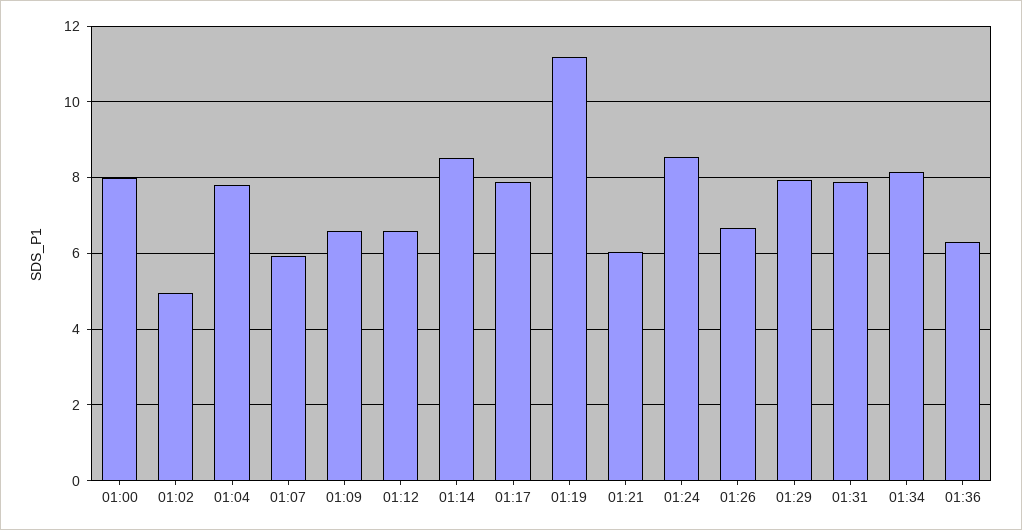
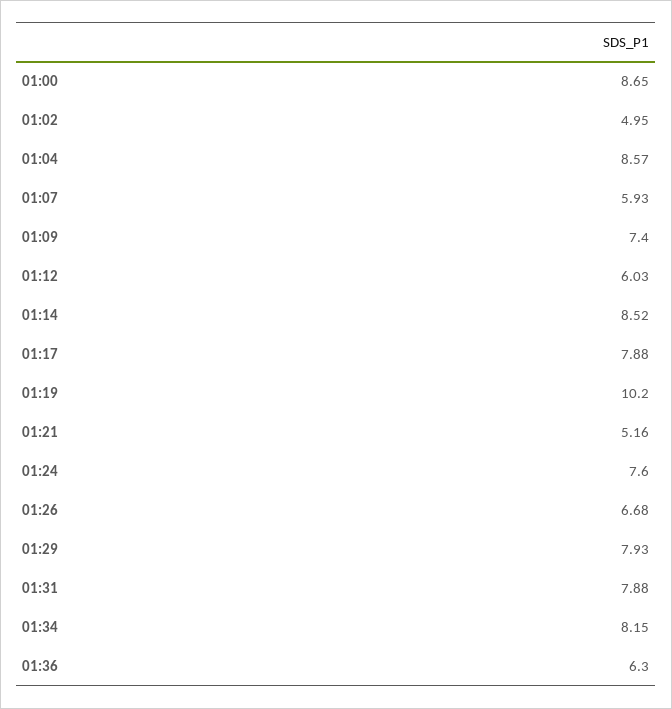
  {
-   "01:00": 8,
+   "01:00": 8.65,
    "01:02": 4.95,
-   "01:04": 7.8,
+   "01:04": 8.57,
    "01:07": 5.93,
-   "01:09": 6.6,
+   "01:09": 7.4,
-   "01:12": 6.6,
+   "01:12": 6.03,
    "01:14": 8.52,
    "01:17": 7.88,
-   "01:19": 11.2,
+   "01:19": 10.2,
-   "01:21": 6,
+   "01:21": 5.16,
-   "01:24": 8.6,
+   "01:24": 7.6,
    "01:26": 6.68,
    "01:29": 7.93,
    "01:31": 7.88,
    "01:34": 8.15,
    "01:36": 6.3
  }

